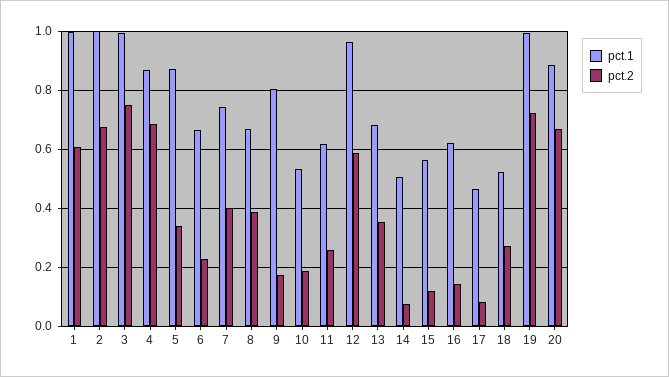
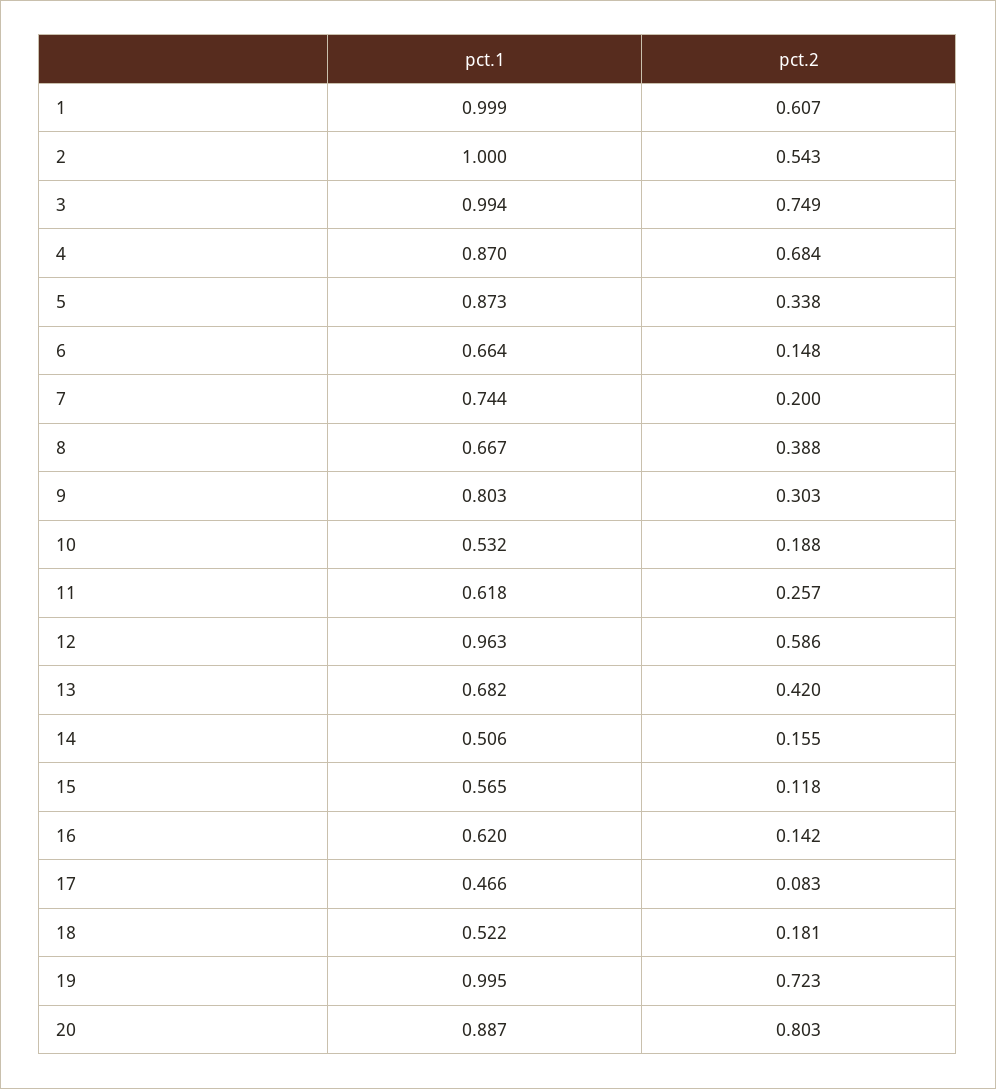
  {
    "pct.1": {
      "1": 0.999,
      "2": 1,
      "3": 0.994,
      "4": 0.87,
      "5": 0.873,
      "6": 0.664,
      "7": 0.744,
      "8": 0.667,
      "9": 0.803,
      "10": 0.532,
      "11": 0.618,
      "12": 0.963,
      "13": 0.682,
      "14": 0.506,
      "15": 0.565,
      "16": 0.62,
      "17": 0.466,
      "18": 0.522,
      "19": 0.995,
      "20": 0.887
    },
    "pct.2": {
      "1": 0.607,
-     "2": 0.675,
+     "2": 0.543,
      "3": 0.749,
      "4": 0.684,
      "5": 0.338,
-     "6": 0.225,
+     "6": 0.148,
-     "7": 0.4,
+     "7": 0.2,
      "8": 0.388,
-     "9": 0.175,
+     "9": 0.303,
      "10": 0.188,
      "11": 0.257,
      "12": 0.586,
-     "13": 0.35,
+     "13": 0.42,
-     "14": 0.075,
+     "14": 0.155,
      "15": 0.118,
      "16": 0.142,
      "17": 0.083,
-     "18": 0.275,
+     "18": 0.181,
      "19": 0.723,
-     "20": 0.675
+     "20": 0.803
    }
  }

